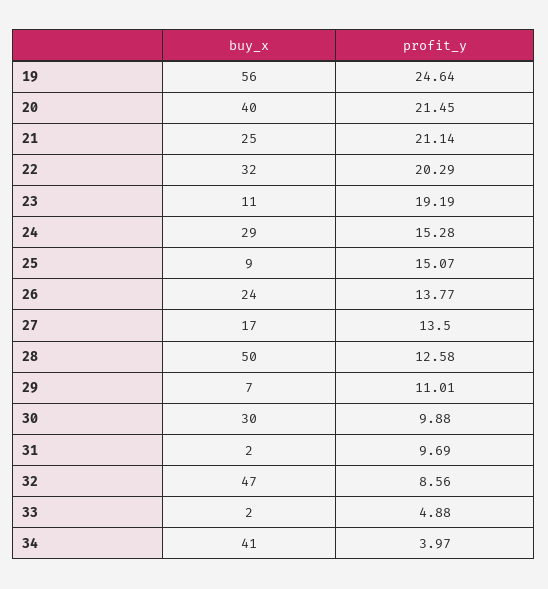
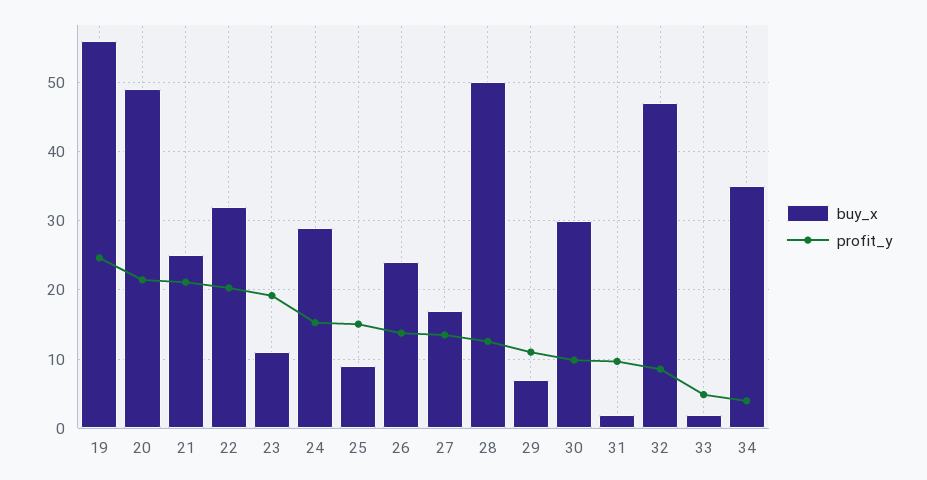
  {
    "buy_x": {
      "19": 56,
-     "20": 40,
+     "20": 49,
      "21": 25,
      "22": 32,
      "23": 11,
      "24": 29,
      "25": 9,
      "26": 24,
      "27": 17,
      "28": 50,
      "29": 7,
      "30": 30,
      "31": 2,
      "32": 47,
      "33": 2,
-     "34": 41
+     "34": 35
    },
    "profit_y": {
      "19": 24.64,
      "20": 21.45,
      "21": 21.14,
      "22": 20.29,
      "23": 19.19,
      "24": 15.28,
      "25": 15.07,
      "26": 13.77,
      "27": 13.5,
      "28": 12.58,
      "29": 11.01,
      "30": 9.88,
      "31": 9.69,
      "32": 8.56,
      "33": 4.88,
      "34": 3.97
    }
  }

